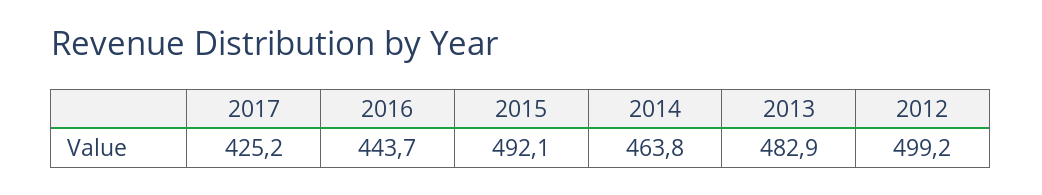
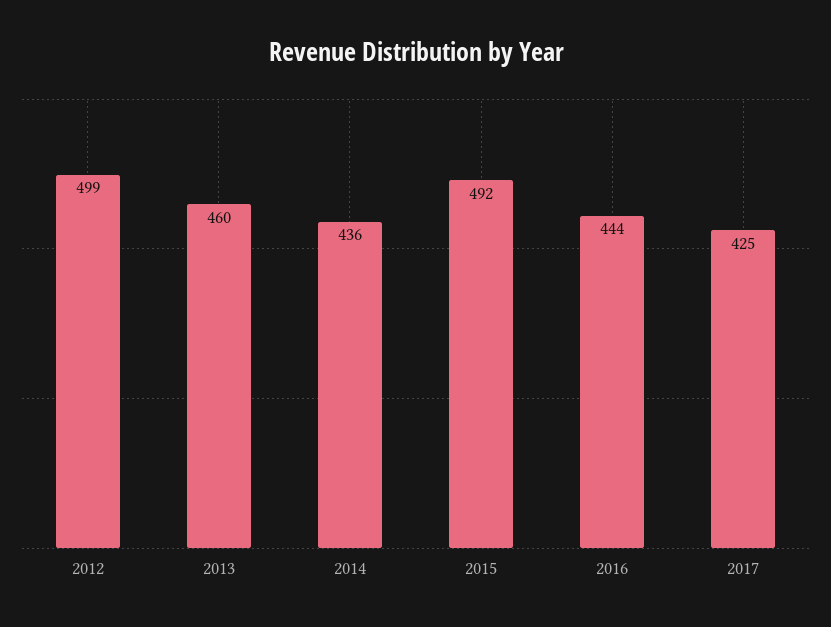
  {
    "2017": 425.2,
    "2016": 443.7,
    "2015": 492.1,
-   "2014": 463.8,
+   "2014": 436,
-   "2013": 482.9,
+   "2013": 460,
    "2012": 499.2
  }

